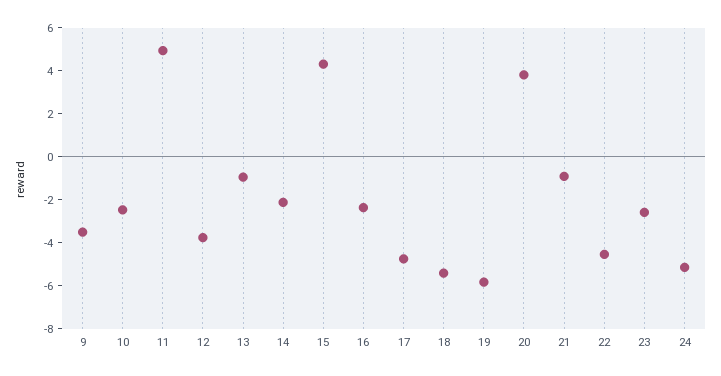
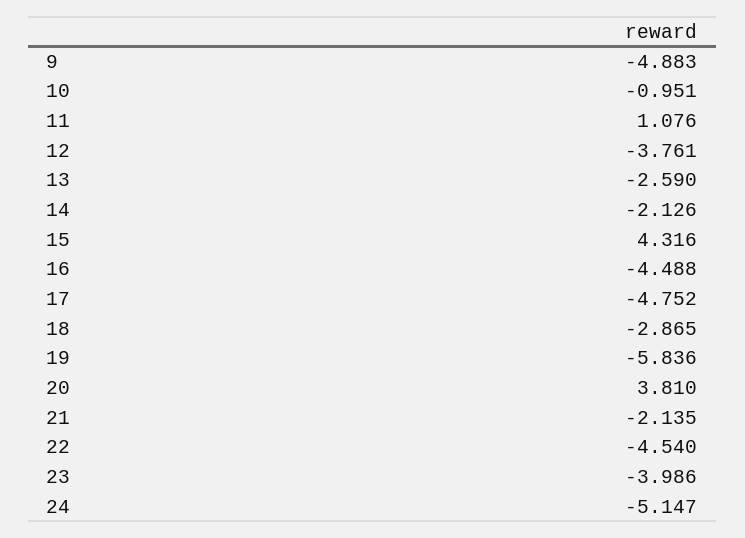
  {
-   "9": -3.5,
+   "9": -4.883,
-   "10": -2.5,
+   "10": -0.951,
-   "11": 5,
+   "11": 1.076,
    "12": -3.761,
-   "13": -1,
+   "13": -2.59,
    "14": -2.126,
    "15": 4.316,
-   "16": -2.5,
+   "16": -4.488,
    "17": -4.752,
-   "18": -5.5,
+   "18": -2.865,
    "19": -5.836,
    "20": 3.81,
-   "21": -1,
+   "21": -2.135,
    "22": -4.54,
-   "23": -2.5,
+   "23": -3.986,
    "24": -5.147
  }

